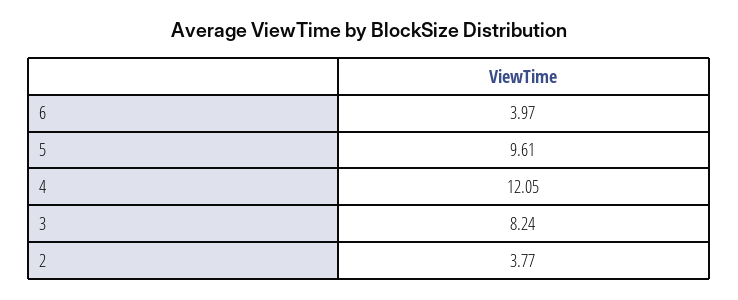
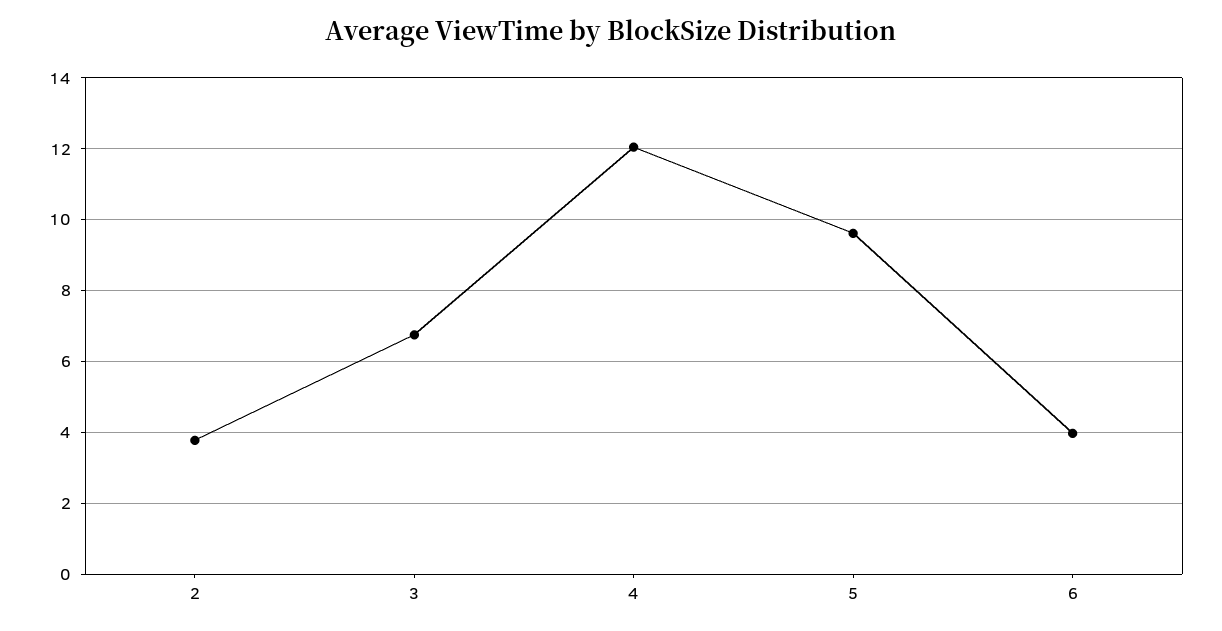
  {
    "6": 3.97,
    "5": 9.61,
    "4": 12.05,
-   "3": 8.24,
+   "3": 6.8,
    "2": 3.77
  }

